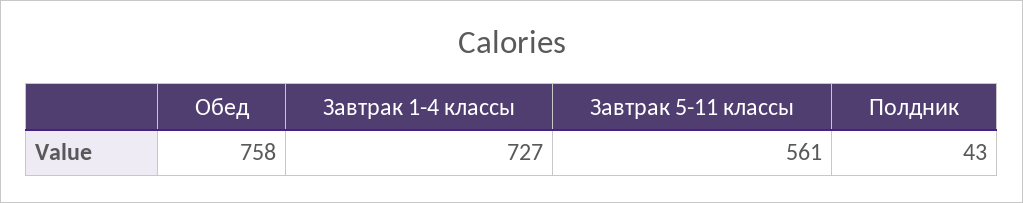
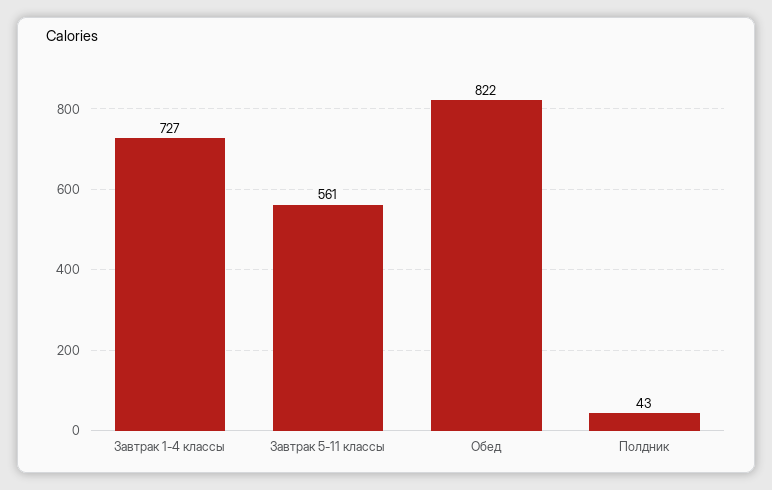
  {
-   "Обед": 758,
+   "Обед": 822,
    "Завтрак 1-4 классы": 727,
    "Завтрак 5-11 классы": 561,
    "Полдник": 43
  }

